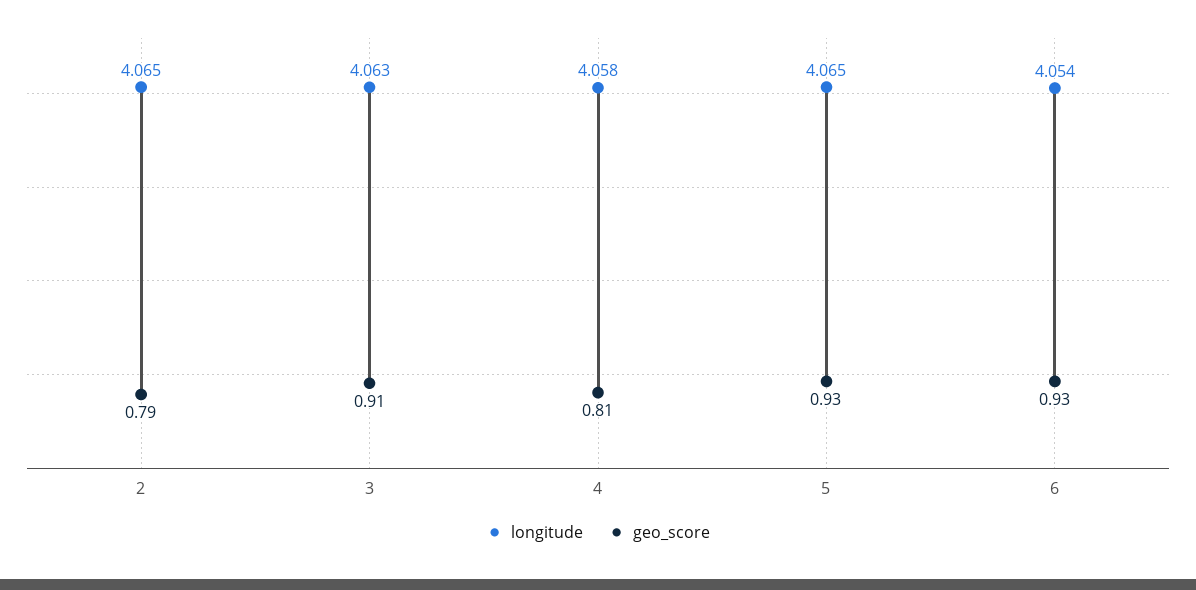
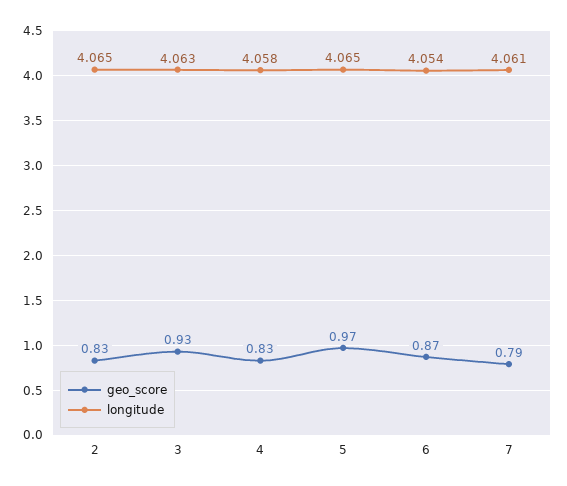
  {
    "longitude": {
      "2": 4.065,
      "3": 4.063,
      "4": 4.058,
      "5": 4.065,
-     "6": 4.054
+     "6": 4.054,
+     "7": 4.061
    },
    "geo_score": {
-     "2": 0.79,
+     "2": 0.83,
-     "3": 0.91,
+     "3": 0.93,
-     "4": 0.81,
+     "4": 0.83,
-     "5": 0.93,
+     "5": 0.97,
-     "6": 0.93
+     "6": 0.87,
+     "7": 0.79
    }
  }

